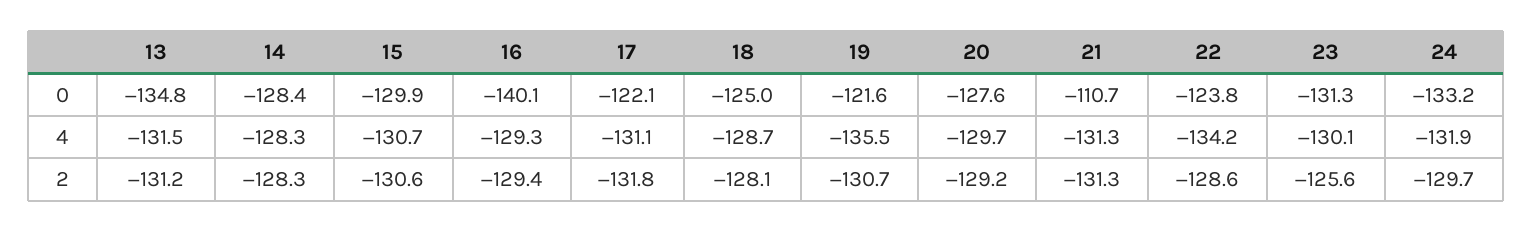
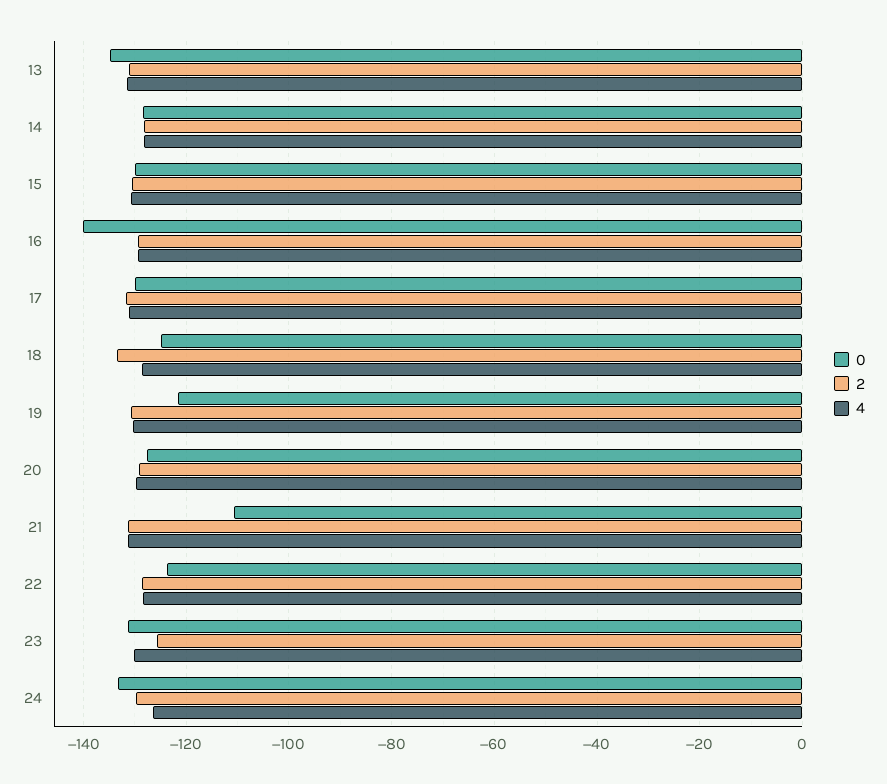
  {
    "0": {
      "13": -134.8,
      "14": -128.4,
      "15": -129.9,
      "16": -140.1,
-     "17": -122.1,
+     "17": -130,
      "18": -125,
      "19": -121.6,
      "20": -127.6,
      "21": -110.7,
      "22": -123.8,
      "23": -131.3,
      "24": -133.2
    },
    "4": {
      "13": -131.5,
      "14": -128.3,
      "15": -130.7,
      "16": -129.3,
      "17": -131.1,
      "18": -128.7,
-     "19": -135.5,
+     "19": -130,
      "20": -129.7,
      "21": -131.3,
-     "22": -134.2,
+     "22": -128,
      "23": -130.1,
-     "24": -131.9
+     "24": -126
    },
    "2": {
      "13": -131.2,
      "14": -128.3,
      "15": -130.6,
      "16": -129.4,
      "17": -131.8,
-     "18": -128.1,
+     "18": -134,
      "19": -130.7,
      "20": -129.2,
      "21": -131.3,
      "22": -128.6,
      "23": -125.6,
      "24": -129.7
    }
  }

